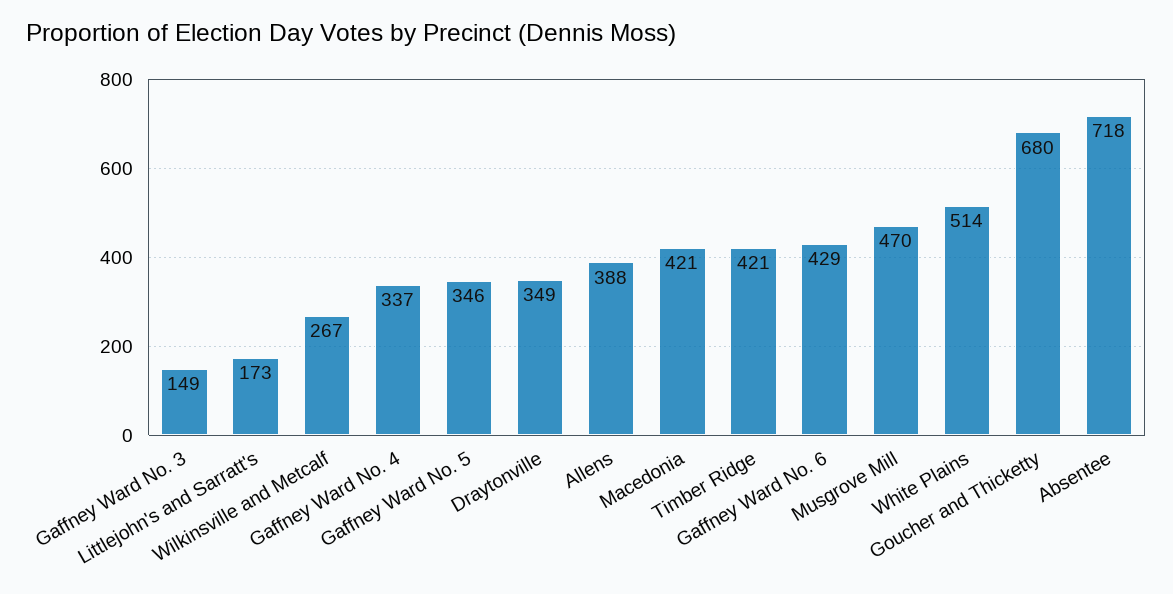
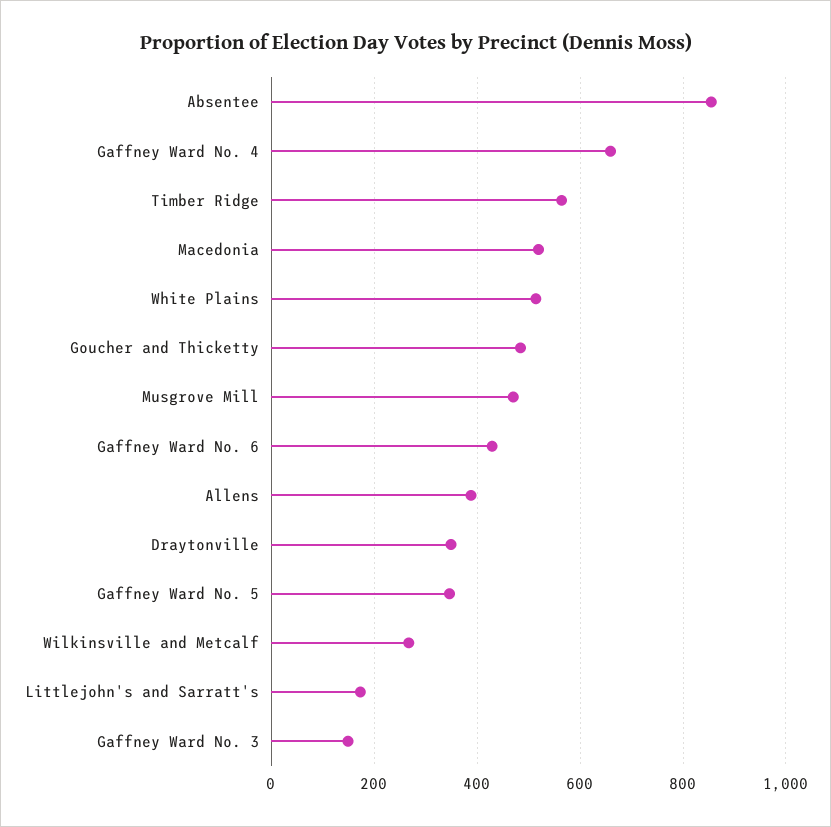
  {
    "Gaffney Ward No. 3": 149,
    "Littlejohn's and Sarratt's": 173,
    "Wilkinsville and Metcalf": 267,
-   "Gaffney Ward No. 4": 337,
+   "Gaffney Ward No. 4": 660,
    "Gaffney Ward No. 5": 346,
    "Draytonville": 349,
    "Allens": 388,
-   "Macedonia": 421,
+   "Macedonia": 520,
-   "Timber Ridge": 421,
+   "Timber Ridge": 560,
    "Gaffney Ward No. 6": 429,
    "Musgrove Mill": 470,
    "White Plains": 514,
-   "Goucher and Thicketty": 680,
+   "Goucher and Thicketty": 480,
-   "Absentee": 718
+   "Absentee": 860
  }

